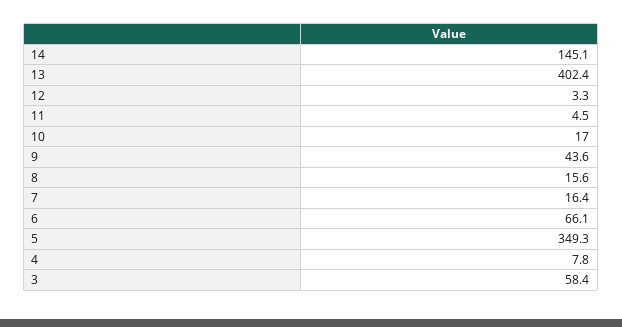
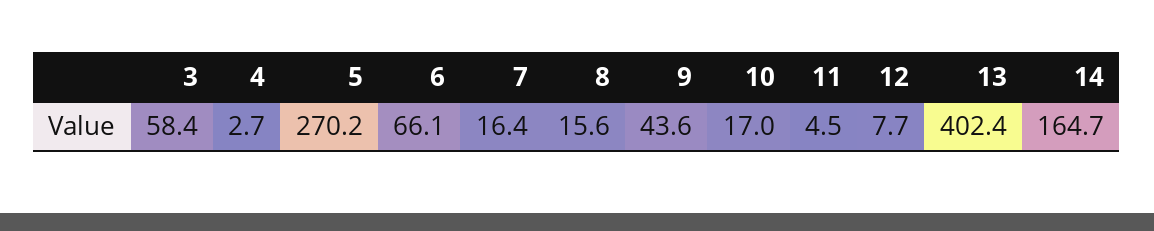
  {
-   "14": 145.1,
+   "14": 164.7,
    "13": 402.4,
-   "12": 3.3,
+   "12": 7.7,
    "11": 4.5,
    "10": 17,
    "9": 43.6,
    "8": 15.6,
    "7": 16.4,
    "6": 66.1,
-   "5": 349.3,
+   "5": 270.2,
-   "4": 7.8,
+   "4": 2.7,
    "3": 58.4
  }

